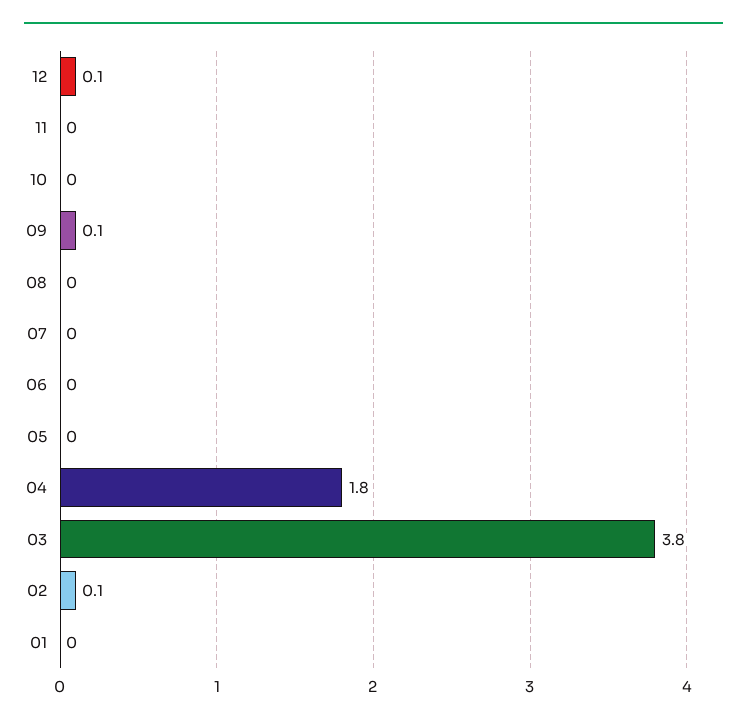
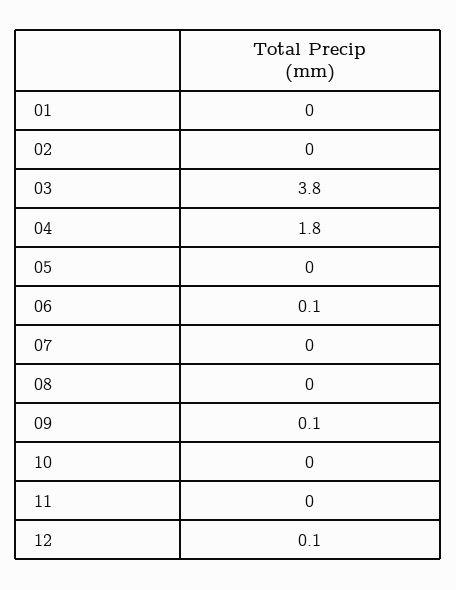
  {
    "12": 0.1,
    "11": 0,
    "10": 0,
    "09": 0.1,
    "08": 0,
    "07": 0,
-   "06": 0,
+   "06": 0.1,
    "05": 0,
    "04": 1.8,
    "03": 3.8,
-   "02": 0.1,
+   "02": 0,
    "01": 0
  }

